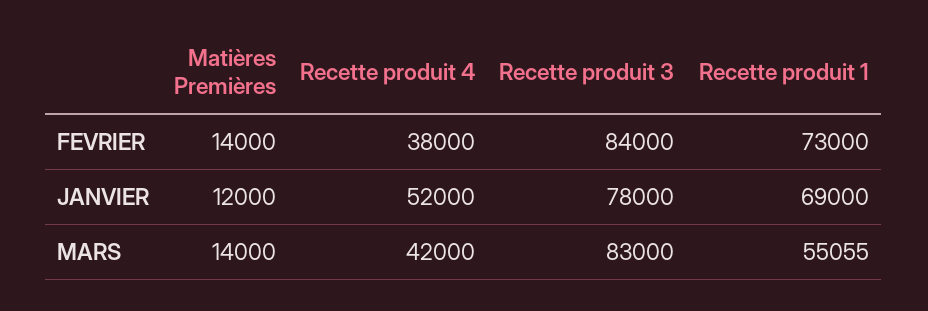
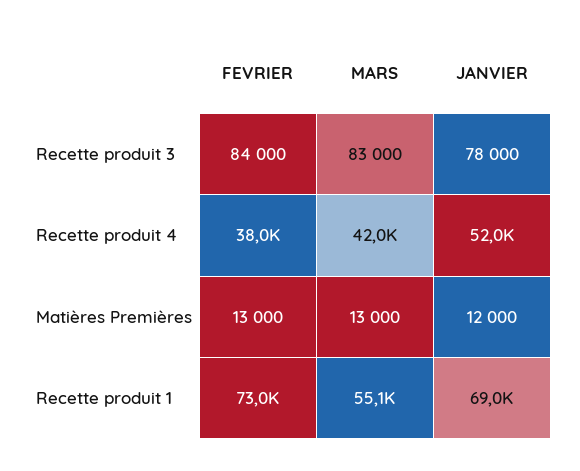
  {
    "Matières Premières": {
-     "FEVRIER": 14000,
+     "FEVRIER": 13000,
      "JANVIER": 12000,
-     "MARS": 14000
+     "MARS": 13000
    },
    "Recette produit 4": {
      "FEVRIER": 38000,
      "JANVIER": 52000,
      "MARS": 42000
    },
    "Recette produit 3": {
      "FEVRIER": 84000,
      "JANVIER": 78000,
      "MARS": 83000
    },
    "Recette produit 1": {
      "FEVRIER": 73000,
      "JANVIER": 69000,
      "MARS": 55055
    }
  }

